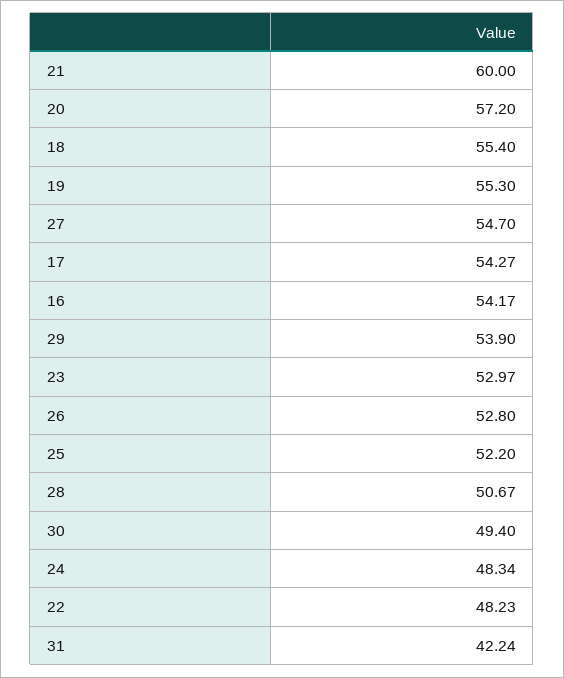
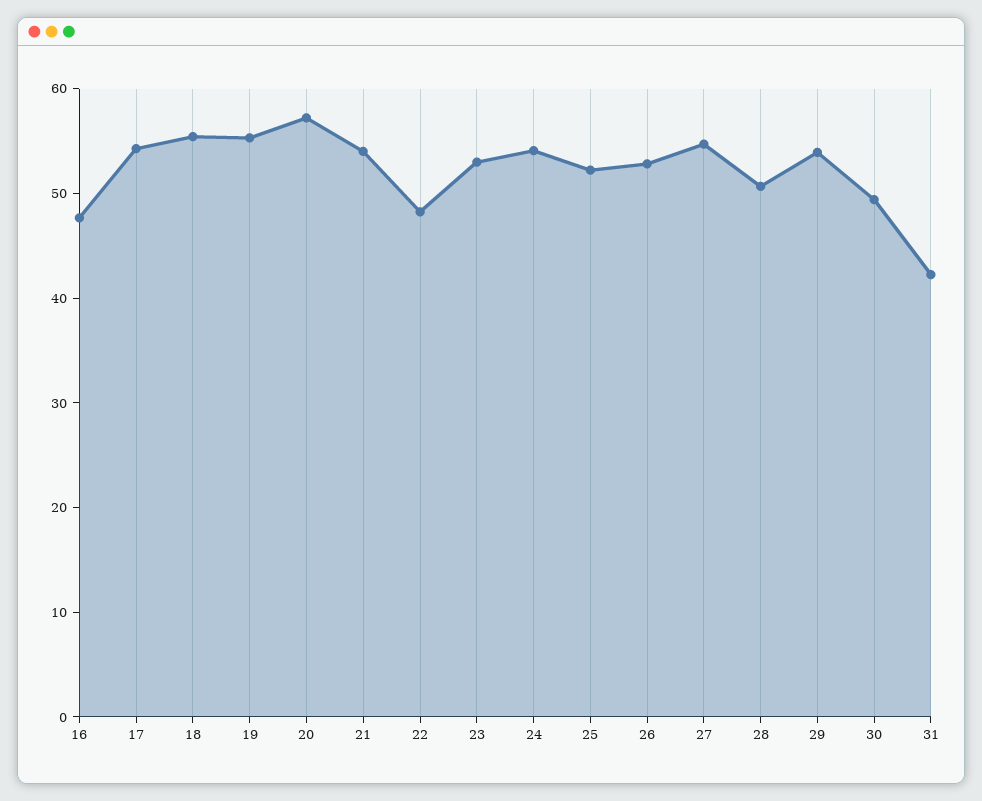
  {
-   "21": 60,
+   "21": 54,
    "20": 57.2,
    "18": 55.4,
    "19": 55.3,
    "27": 54.7,
    "17": 54.27,
-   "16": 54.17,
+   "16": 48,
    "29": 53.9,
    "23": 52.97,
    "26": 52.8,
    "25": 52.2,
    "28": 50.67,
    "30": 49.4,
-   "24": 48.34,
+   "24": 54,
    "22": 48.23,
    "31": 42.24
  }

